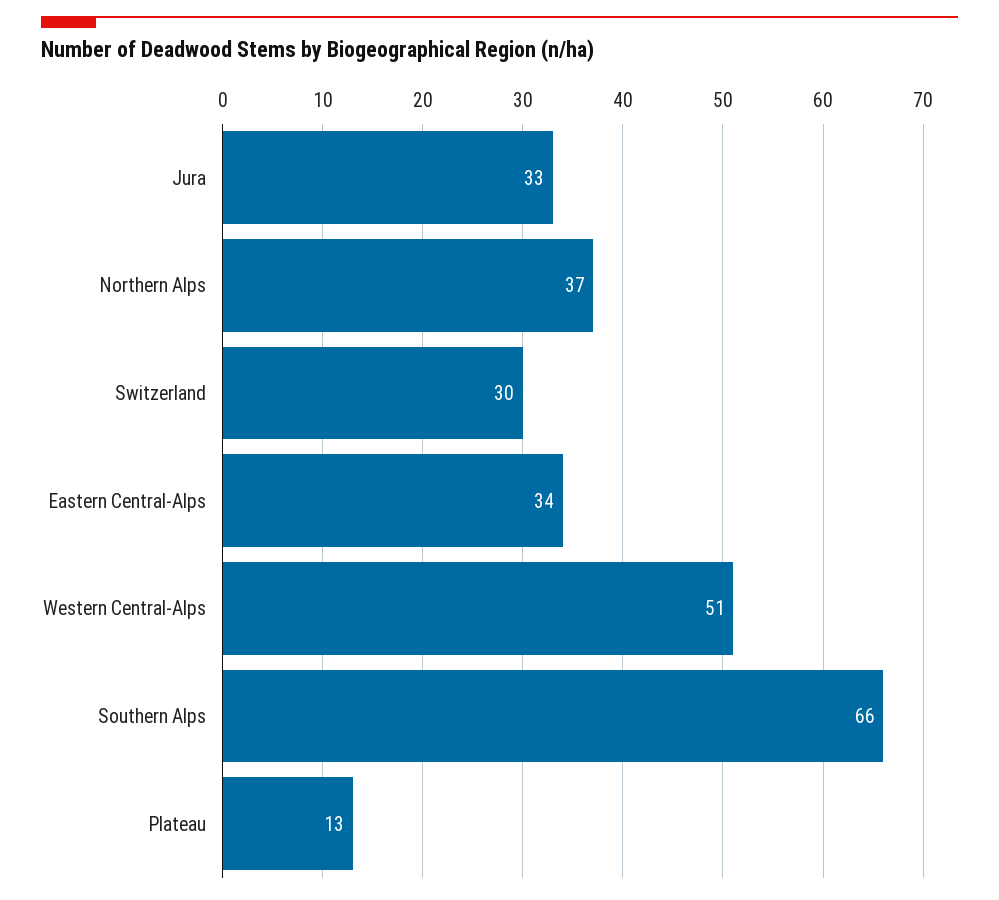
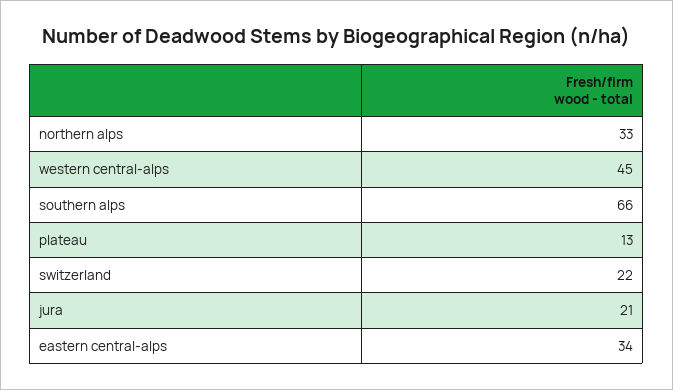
  {
-   "Jura": 33,
+   "Jura": 21,
-   "Northern Alps": 37,
+   "Northern Alps": 33,
-   "Switzerland": 30,
+   "Switzerland": 22,
    "Eastern Central-Alps": 34,
-   "Western Central-Alps": 51,
+   "Western Central-Alps": 45,
    "Southern Alps": 66,
    "Plateau": 13
  }

